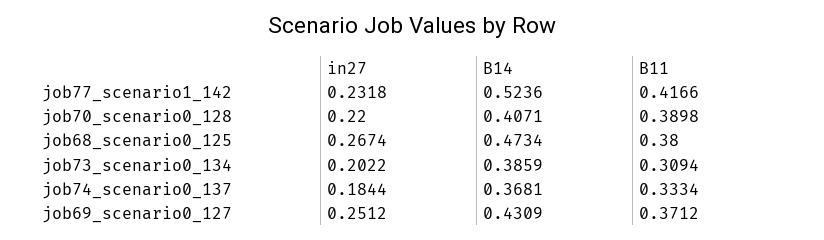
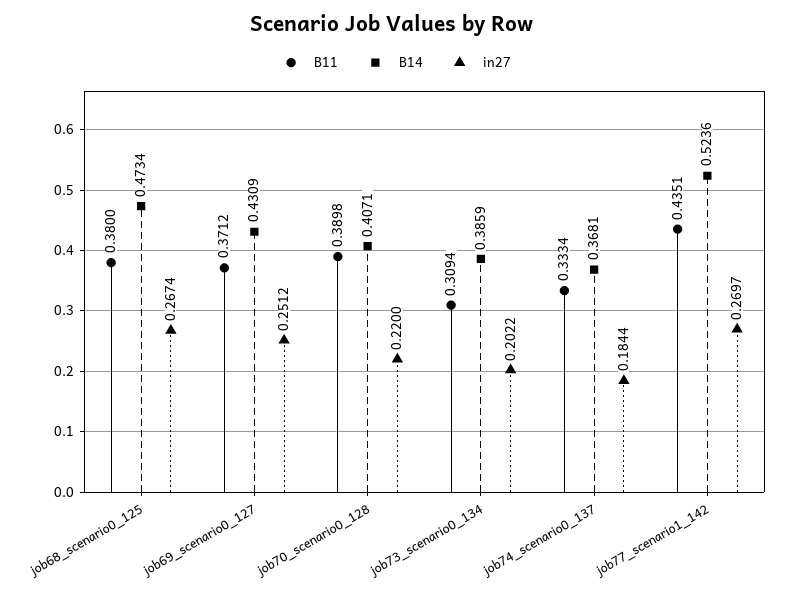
  {
    "in27": {
-     "job77_scenario1_142": 0.2318,
+     "job77_scenario1_142": 0.2697,
      "job70_scenario0_128": 0.22,
      "job68_scenario0_125": 0.2674,
      "job73_scenario0_134": 0.2022,
      "job74_scenario0_137": 0.1844,
      "job69_scenario0_127": 0.2512
    },
    "B14": {
      "job77_scenario1_142": 0.5236,
      "job70_scenario0_128": 0.4071,
      "job68_scenario0_125": 0.4734,
      "job73_scenario0_134": 0.3859,
      "job74_scenario0_137": 0.3681,
      "job69_scenario0_127": 0.4309
    },
    "B11": {
-     "job77_scenario1_142": 0.4166,
+     "job77_scenario1_142": 0.4351,
      "job70_scenario0_128": 0.3898,
      "job68_scenario0_125": 0.38,
      "job73_scenario0_134": 0.3094,
      "job74_scenario0_137": 0.3334,
      "job69_scenario0_127": 0.3712
    }
  }

